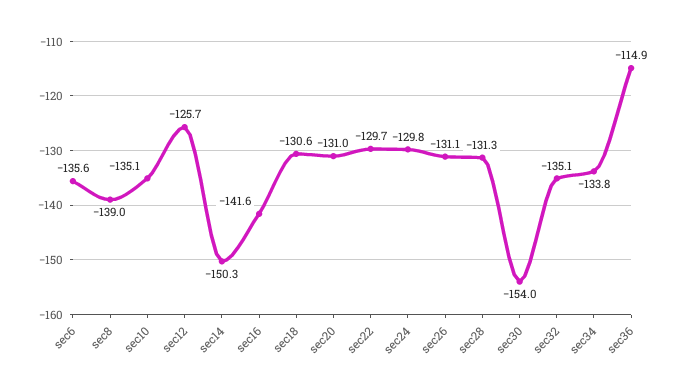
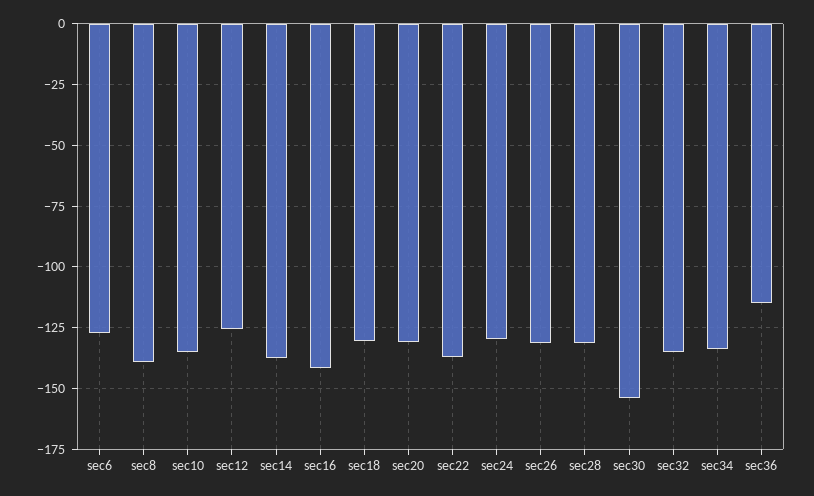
  {
-   "sec6": -135.6,
+   "sec6": -127.5,
    "sec8": -139,
    "sec10": -135.1,
    "sec12": -125.7,
-   "sec14": -150.3,
+   "sec14": -137.5,
    "sec16": -141.6,
    "sec18": -130.6,
    "sec20": -131,
-   "sec22": -129.7,
+   "sec22": -137.5,
    "sec24": -129.8,
    "sec26": -131.1,
    "sec28": -131.3,
    "sec30": -154,
    "sec32": -135.1,
    "sec34": -133.8,
    "sec36": -114.9
  }

